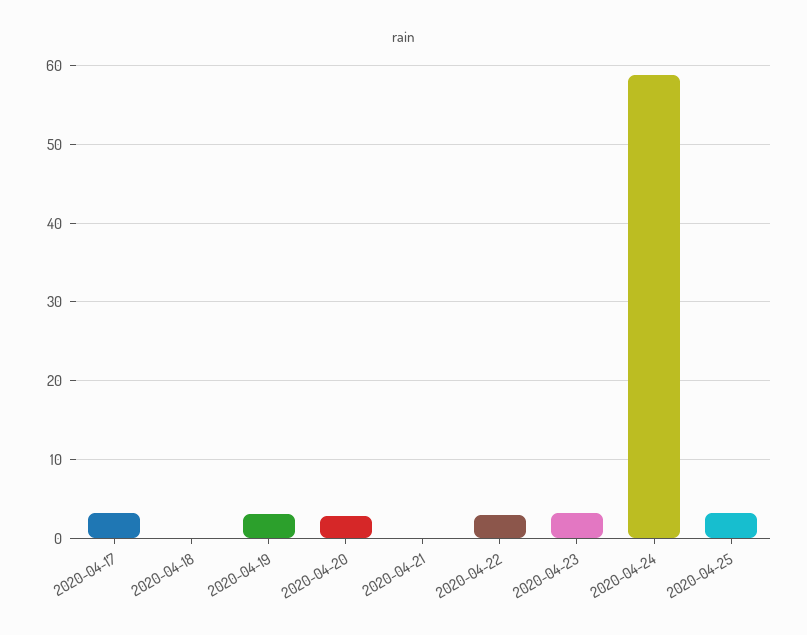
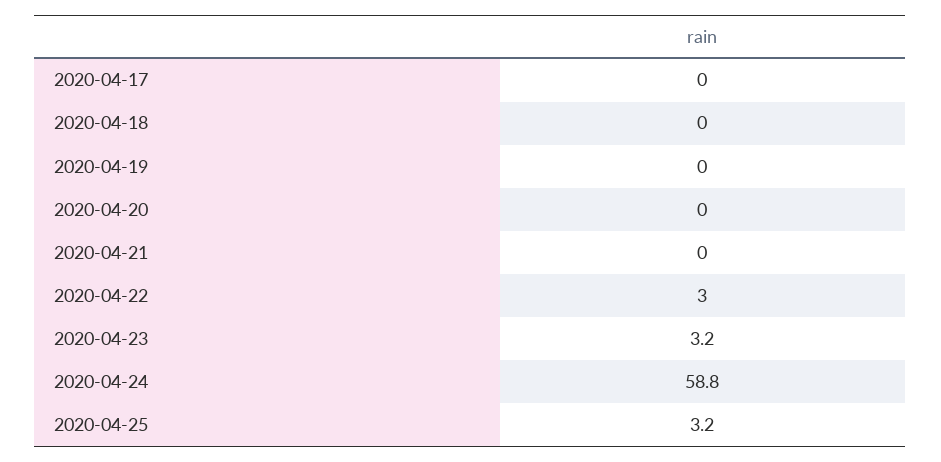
  {
-   "2020-04-17": 3,
+   "2020-04-17": 0,
    "2020-04-18": 0,
-   "2020-04-19": 3,
+   "2020-04-19": 0,
-   "2020-04-20": 3,
+   "2020-04-20": 0,
    "2020-04-21": 0,
    "2020-04-22": 3,
    "2020-04-23": 3.2,
    "2020-04-24": 58.8,
    "2020-04-25": 3.2
  }

